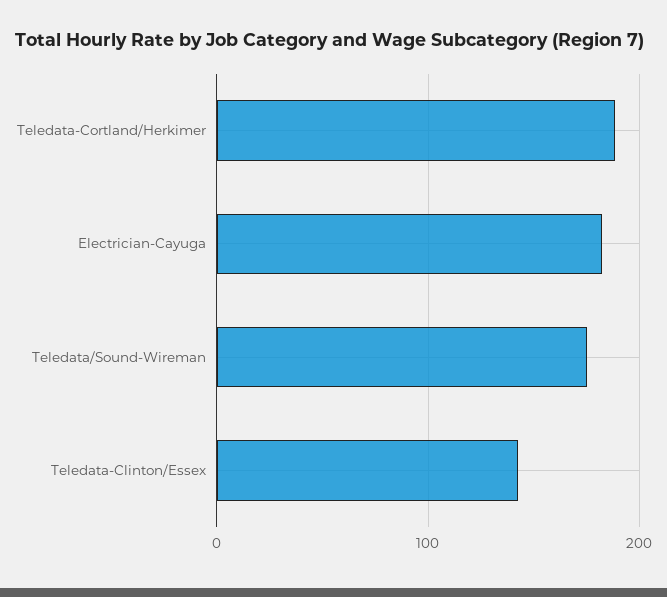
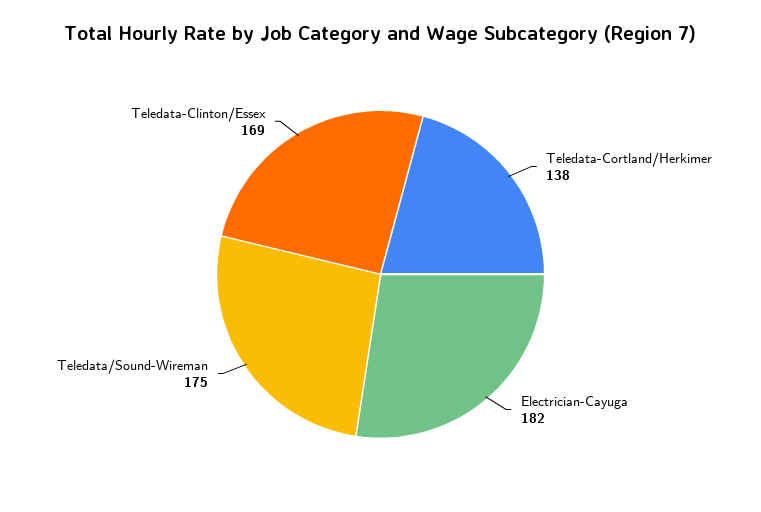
  {
-   "Teledata-Cortland/Herkimer": 190,
+   "Teledata-Cortland/Herkimer": 138,
    "Electrician-Cayuga": 182,
    "Teledata/Sound-Wireman": 175,
-   "Teledata-Clinton/Essex": 140
+   "Teledata-Clinton/Essex": 169
  }

